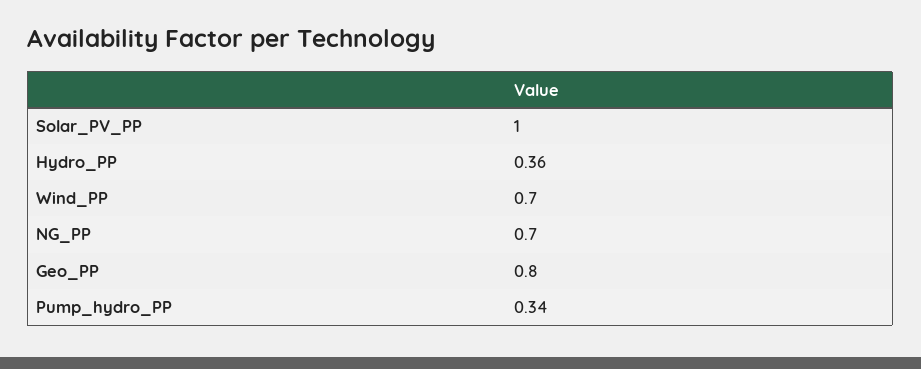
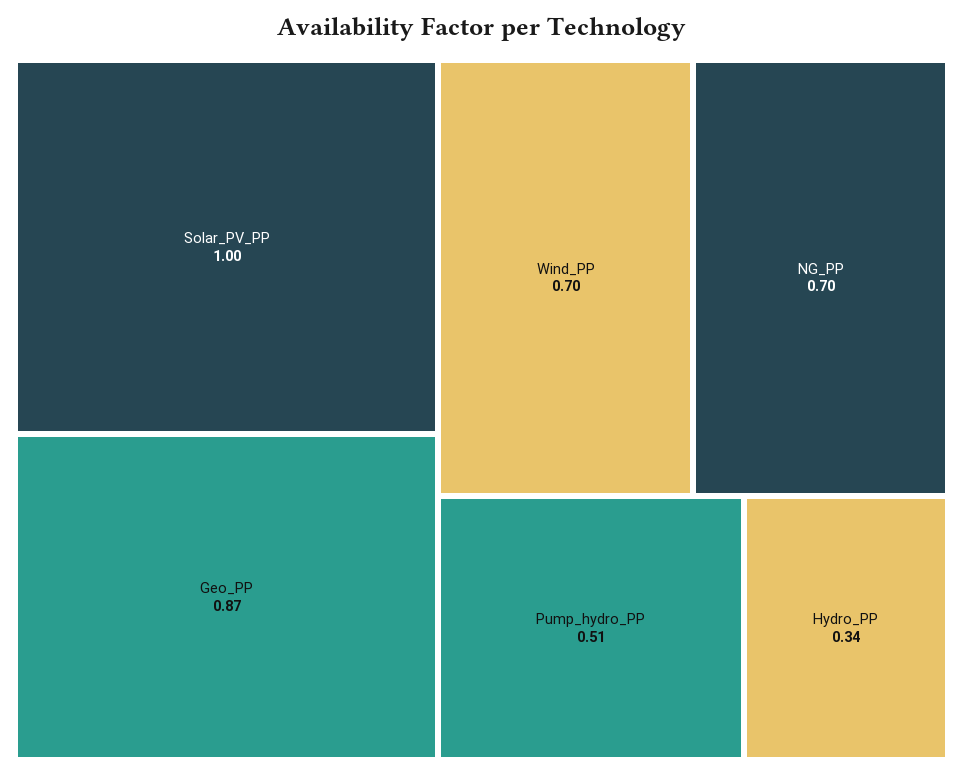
  {
    "Solar_PV_PP": 1,
-   "Hydro_PP": 0.36,
+   "Hydro_PP": 0.34,
    "Wind_PP": 0.7,
    "NG_PP": 0.7,
-   "Geo_PP": 0.8,
+   "Geo_PP": 0.87,
-   "Pump_hydro_PP": 0.34
+   "Pump_hydro_PP": 0.51
  }

